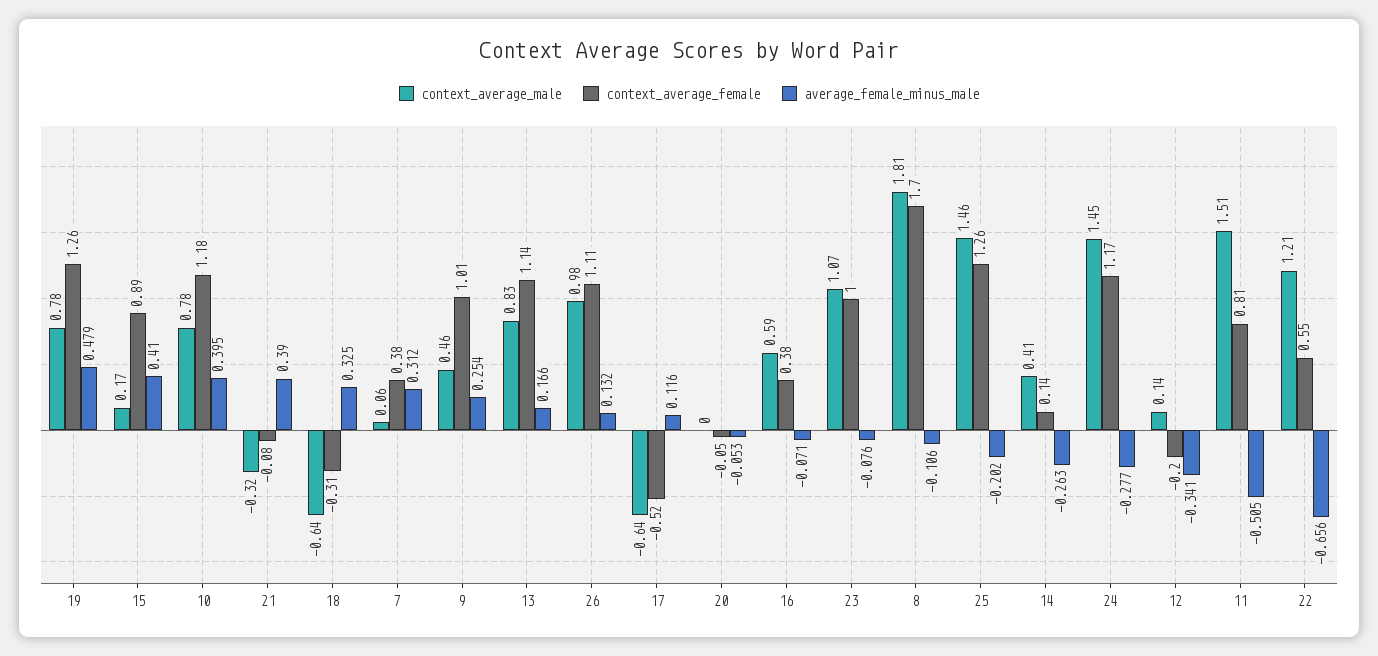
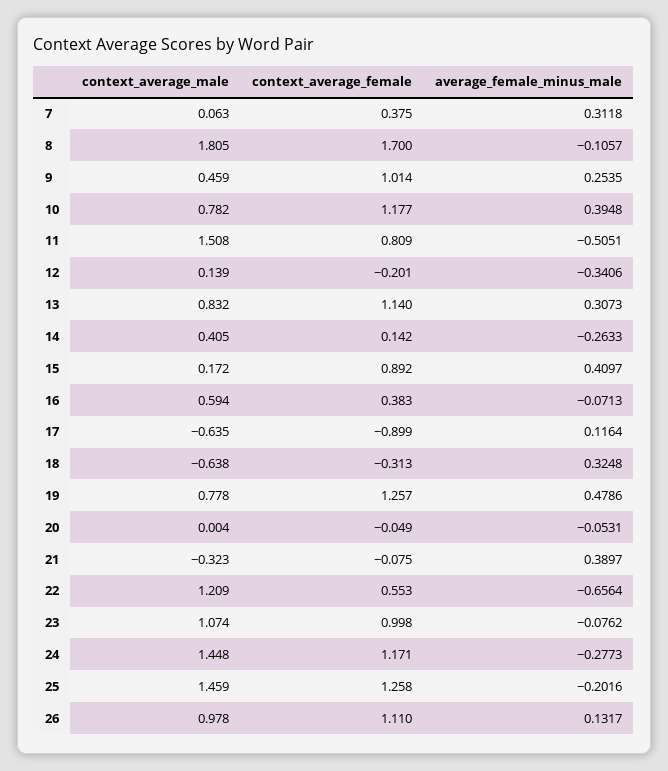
  {
    "context_average_male": {
      "19": 0.778,
      "15": 0.172,
      "10": 0.782,
      "21": -0.323,
      "18": -0.638,
      "7": 0.063,
      "9": 0.459,
      "13": 0.832,
      "26": 0.978,
      "17": -0.635,
      "20": 0.004,
      "16": 0.594,
      "23": 1.074,
      "8": 1.805,
      "25": 1.459,
      "14": 0.405,
      "24": 1.448,
      "12": 0.139,
      "11": 1.508,
      "22": 1.209
    },
    "context_average_female": {
      "19": 1.257,
      "15": 0.892,
      "10": 1.177,
      "21": -0.075,
      "18": -0.313,
      "7": 0.375,
      "9": 1.014,
      "13": 1.14,
      "26": 1.11,
-     "17": -0.52,
+     "17": -0.899,
      "20": -0.049,
      "16": 0.383,
      "23": 0.998,
      "8": 1.7,
      "25": 1.258,
      "14": 0.142,
      "24": 1.171,
      "12": -0.201,
      "11": 0.809,
      "22": 0.553
    },
    "average_female_minus_male": {
      "19": 0.4786,
      "15": 0.4097,
      "10": 0.3948,
      "21": 0.3897,
      "18": 0.3248,
      "7": 0.3118,
      "9": 0.2535,
-     "13": 0.166,
+     "13": 0.3073,
      "26": 0.1317,
      "17": 0.1164,
      "20": -0.0531,
      "16": -0.0713,
      "23": -0.0762,
      "8": -0.1057,
      "25": -0.2016,
      "14": -0.2633,
      "24": -0.2773,
      "12": -0.3406,
      "11": -0.5051,
      "22": -0.6564
    }
  }

